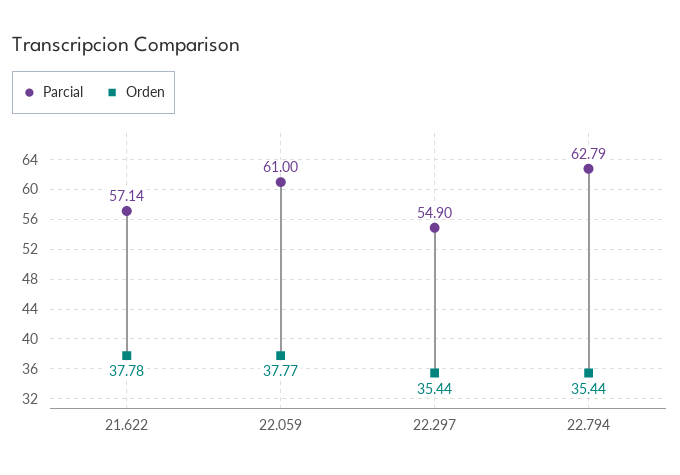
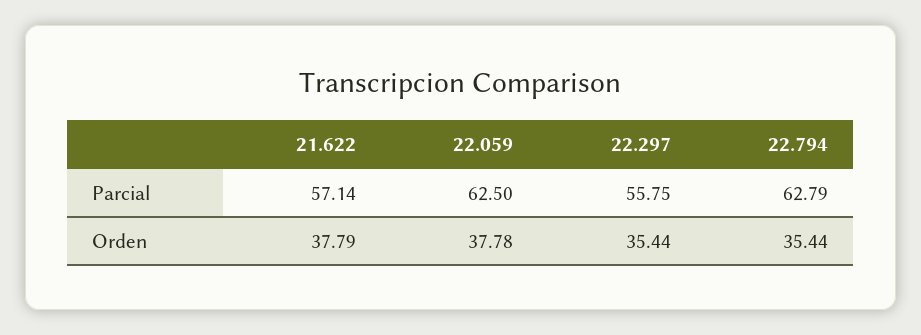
  {
    "Parcial": {
      "21.622": 57.14,
-     "22.059": 61,
+     "22.059": 62.5,
-     "22.297": 54.9,
+     "22.297": 55.75,
      "22.794": 62.79
    },
    "Orden": {
-     "21.622": 37.78,
+     "21.622": 37.79,
-     "22.059": 37.77,
+     "22.059": 37.78,
      "22.297": 35.44,
      "22.794": 35.44
    }
  }

